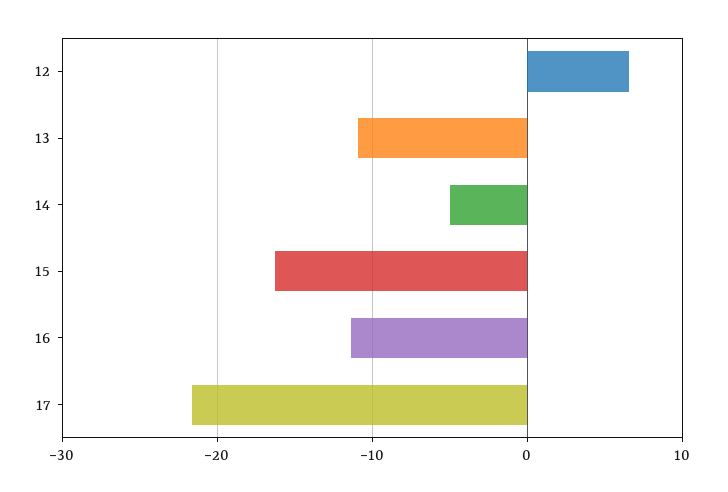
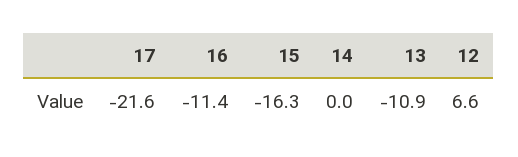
  {
    "12": 6.6,
    "13": -10.9,
-   "14": -5,
+   "14": 0,
    "15": -16.3,
    "16": -11.4,
    "17": -21.6
  }

